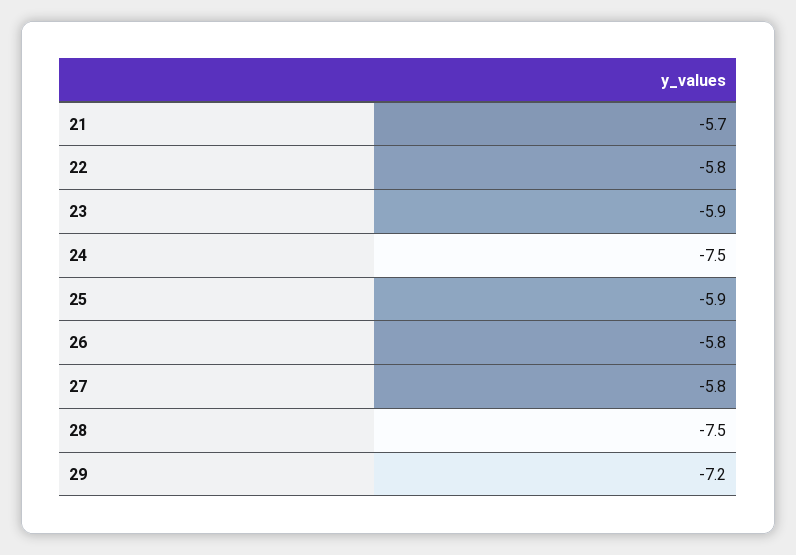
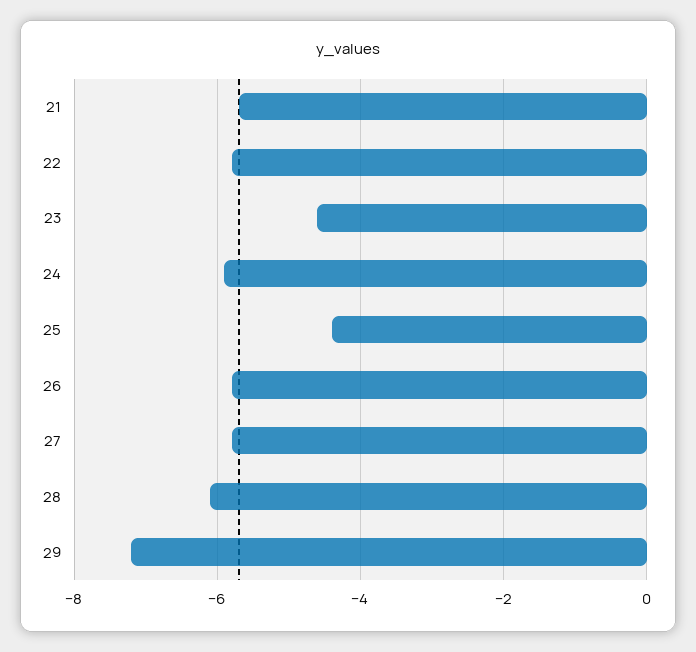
  {
    "21": -5.7,
    "22": -5.8,
-   "23": -5.9,
+   "23": -4.5,
-   "24": -7.5,
+   "24": -6,
-   "25": -5.9,
+   "25": -4.5,
    "26": -5.8,
    "27": -5.8,
-   "28": -7.5,
+   "28": -6,
    "29": -7.2
  }

